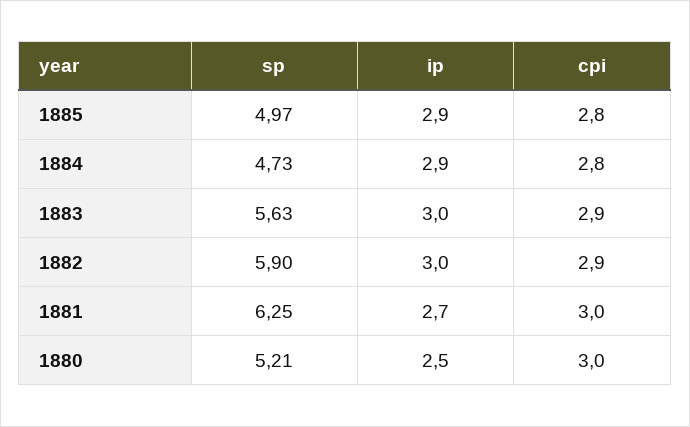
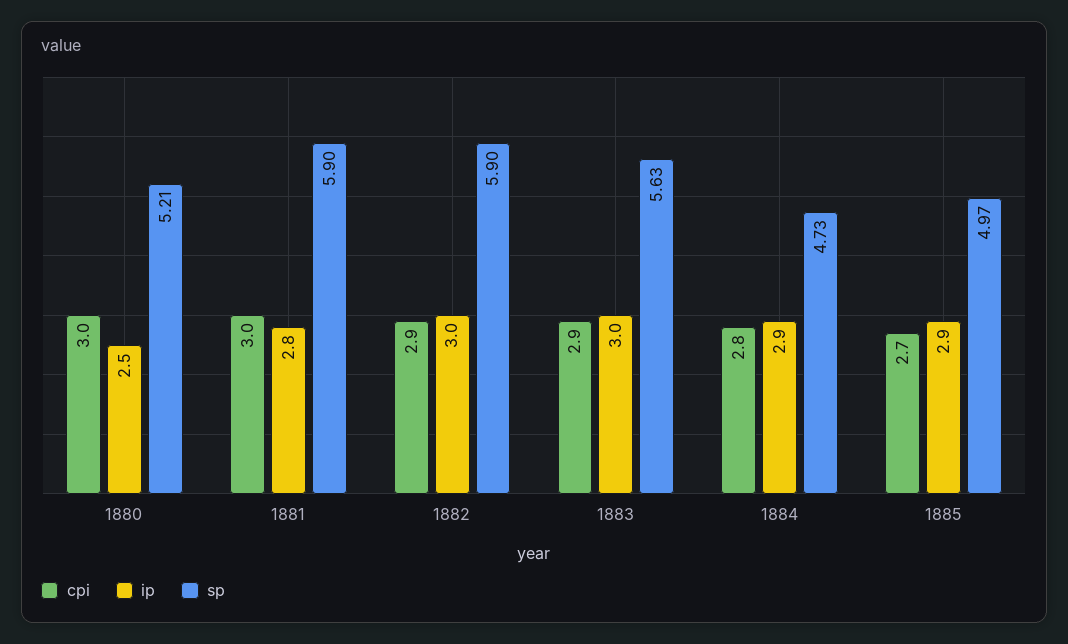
  {
    "sp": {
      "1885": 4.97,
      "1884": 4.73,
      "1883": 5.63,
      "1882": 5.9,
-     "1881": 6.25,
+     "1881": 5.9,
      "1880": 5.21
    },
    "ip": {
      "1885": 2.9,
      "1884": 2.9,
      "1883": 3,
      "1882": 3,
-     "1881": 2.7,
+     "1881": 2.8,
      "1880": 2.5
    },
    "cpi": {
-     "1885": 2.8,
+     "1885": 2.7,
      "1884": 2.8,
      "1883": 2.9,
      "1882": 2.9,
      "1881": 3,
      "1880": 3
    }
  }

